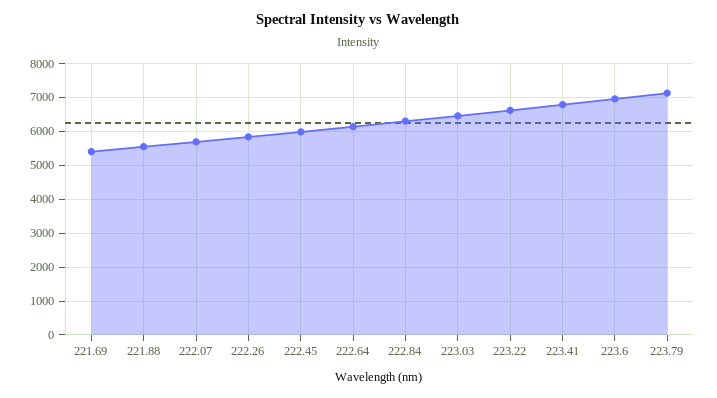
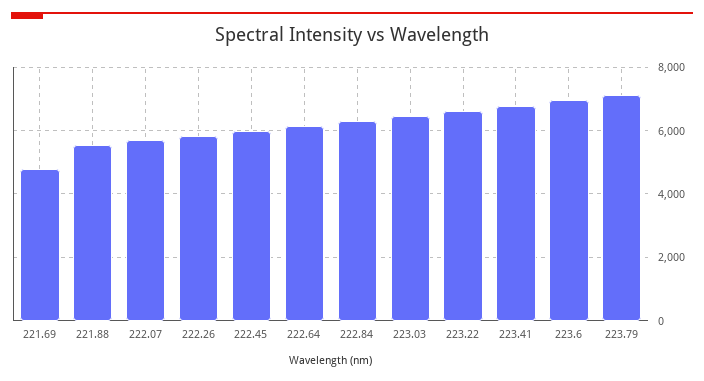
  {
-   "221.69": 5400,
+   "221.69": 4800,
    "221.88": 5600,
    "222.07": 5600,
    "222.26": 5800,
    "222.45": 6000,
    "222.64": 6200,
    "222.84": 6400,
    "223.03": 6400,
    "223.22": 6600,
    "223.41": 6800,
    "223.6": 7000,
    "223.79": 7200
  }

